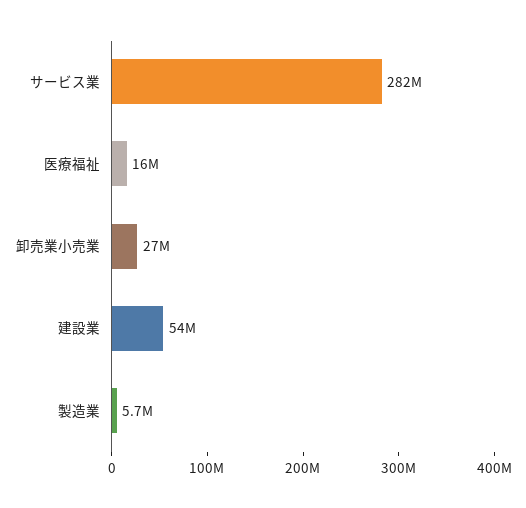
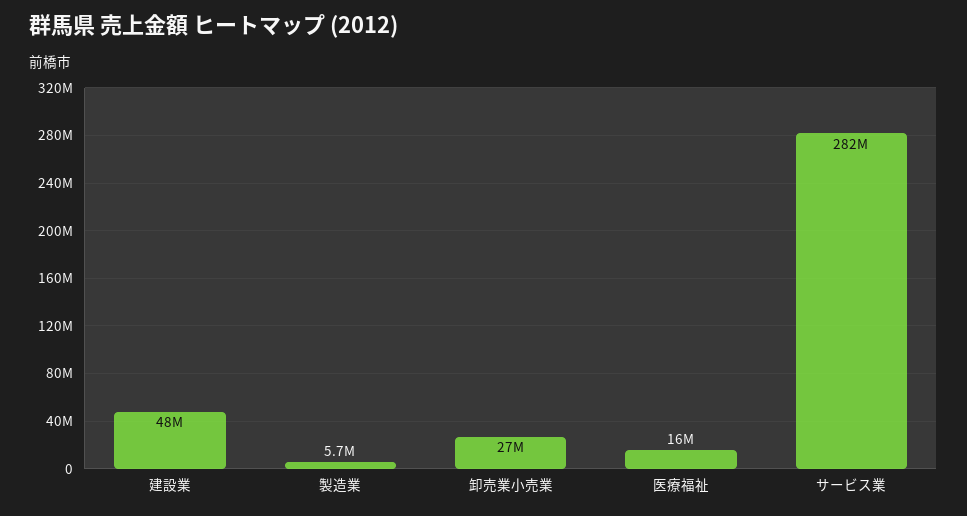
  {
    "サービス業": 282000000,
    "医療福祉": 16000000,
    "卸売業小売業": 27000000,
-   "建設業": 54000000,
+   "建設業": 48000000,
    "製造業": 5700000
  }

